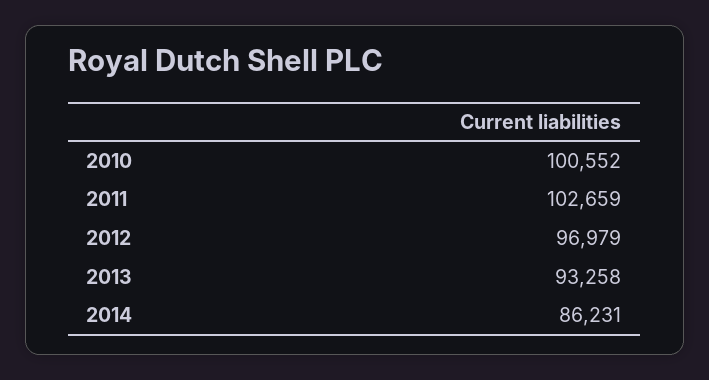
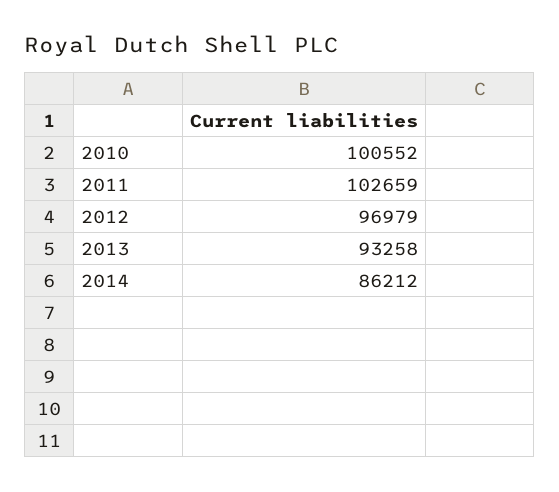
  {
    "2010": 100552,
    "2011": 102659,
    "2012": 96979,
    "2013": 93258,
-   "2014": 86231
+   "2014": 86212
  }

